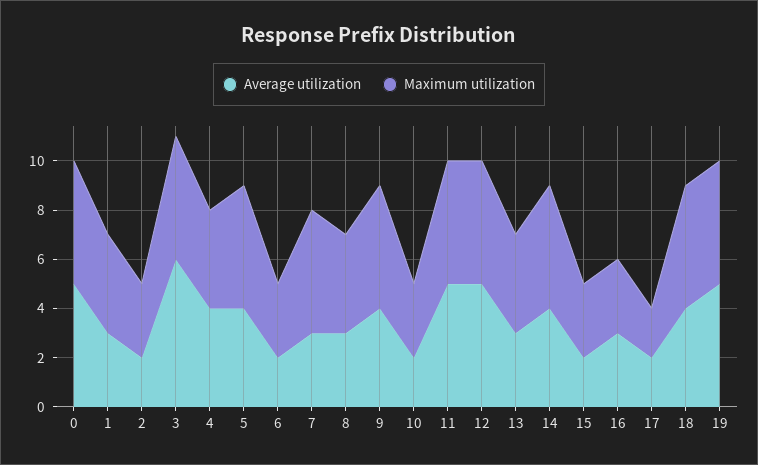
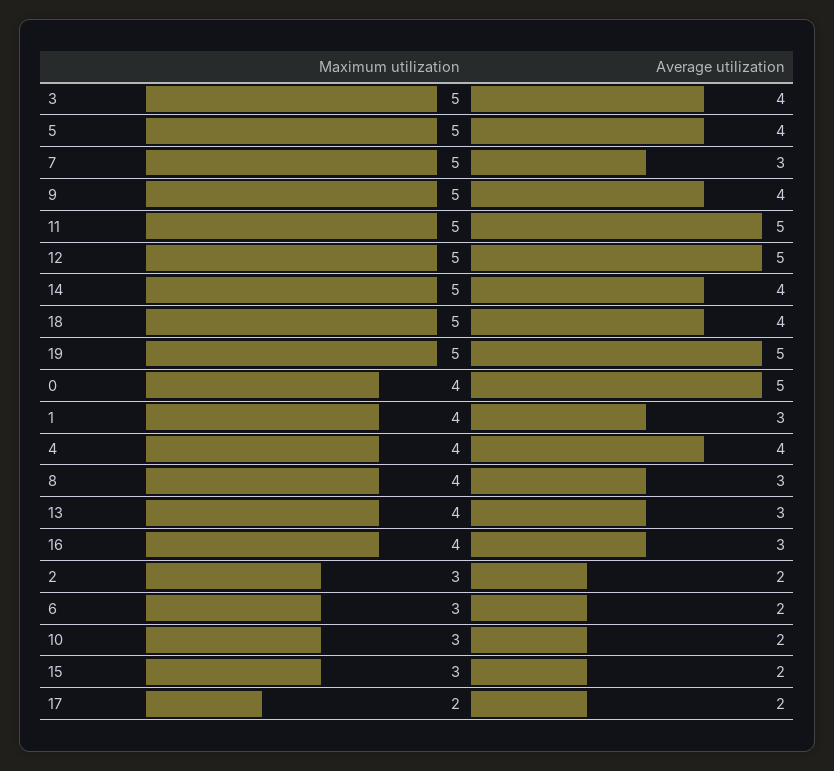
  {
    "Average utilization": {
      "0": 5,
      "1": 3,
      "2": 2,
-     "3": 6,
+     "3": 4,
      "4": 4,
      "5": 4,
      "6": 2,
      "7": 3,
      "8": 3,
      "9": 4,
      "10": 2,
      "11": 5,
      "12": 5,
      "13": 3,
      "14": 4,
      "15": 2,
      "16": 3,
      "17": 2,
      "18": 4,
      "19": 5
    },
    "Maximum utilization": {
-     "0": 5,
+     "0": 4,
      "1": 4,
      "2": 3,
      "3": 5,
      "4": 4,
      "5": 5,
      "6": 3,
      "7": 5,
      "8": 4,
      "9": 5,
      "10": 3,
      "11": 5,
      "12": 5,
      "13": 4,
      "14": 5,
      "15": 3,
-     "16": 3,
+     "16": 4,
      "17": 2,
      "18": 5,
      "19": 5
    }
  }

